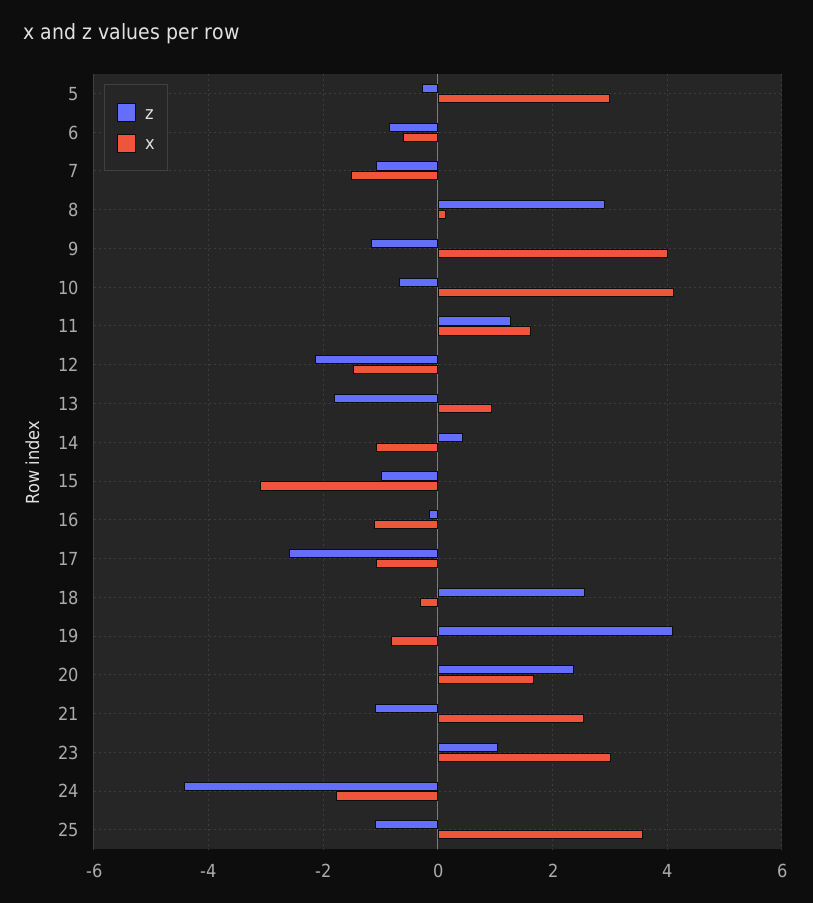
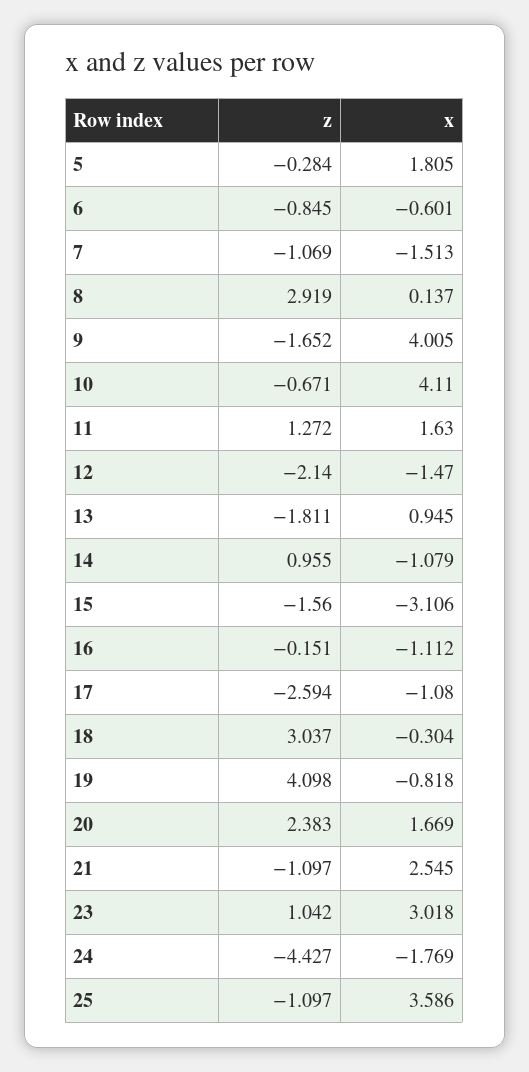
  {
    "z": {
      "5": -0.284,
      "6": -0.845,
      "7": -1.069,
      "8": 2.919,
-     "9": -1.2,
+     "9": -1.652,
      "10": -0.671,
      "11": 1.272,
      "12": -2.14,
      "13": -1.811,
-     "14": 0.4,
+     "14": 0.955,
-     "15": -1,
+     "15": -1.56,
      "16": -0.151,
      "17": -2.594,
-     "18": 2.6,
+     "18": 3.037,
      "19": 4.098,
      "20": 2.383,
      "21": -1.097,
      "23": 1.042,
      "24": -4.427,
      "25": -1.097
    },
    "x": {
-     "5": 3,
+     "5": 1.805,
      "6": -0.601,
      "7": -1.513,
      "8": 0.137,
      "9": 4.005,
      "10": 4.11,
      "11": 1.63,
      "12": -1.47,
      "13": 0.945,
      "14": -1.079,
      "15": -3.106,
      "16": -1.112,
      "17": -1.08,
      "18": -0.304,
      "19": -0.818,
      "20": 1.669,
      "21": 2.545,
      "23": 3.018,
      "24": -1.769,
      "25": 3.586
    }
  }

